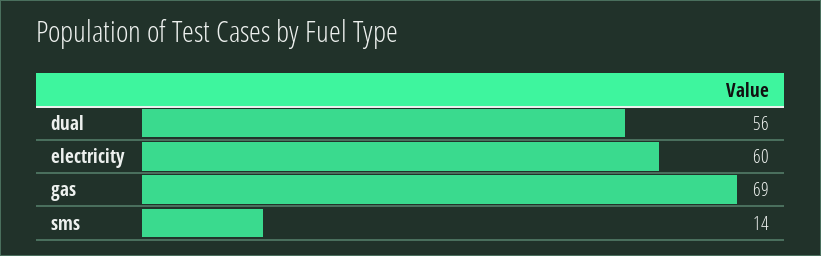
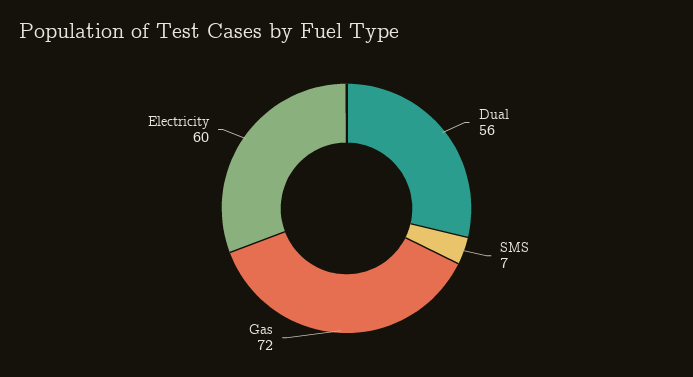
  {
    "dual": 56,
    "electricity": 60,
-   "gas": 69,
+   "gas": 72,
-   "sms": 14
+   "sms": 7
  }

